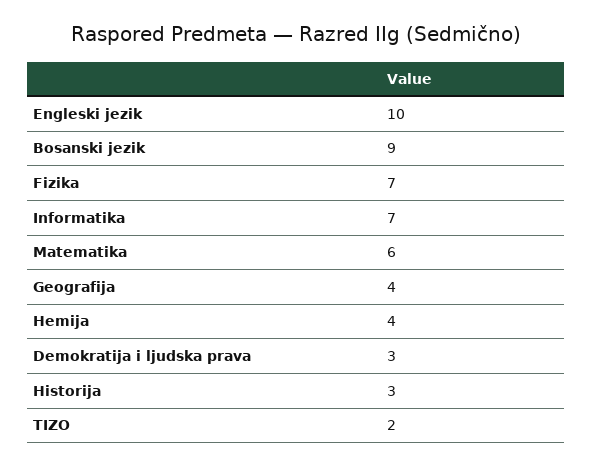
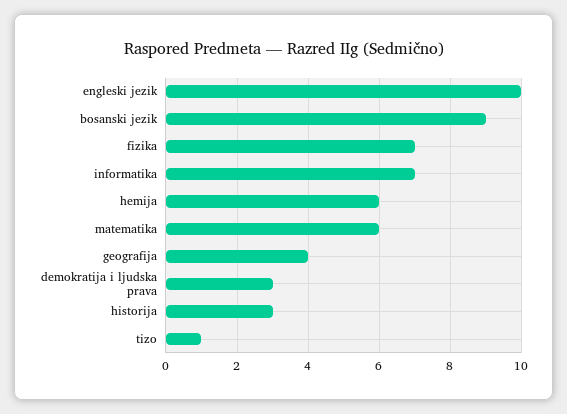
  {
    "Engleski jezik": 10,
    "Bosanski jezik": 9,
    "Fizika": 7,
    "Informatika": 7,
    "Matematika": 6,
    "Geografija": 4,
-   "Hemija": 4,
+   "Hemija": 6,
    "Demokratija i ljudska prava": 3,
    "Historija": 3,
-   "TIZO": 2
+   "TIZO": 1
  }

